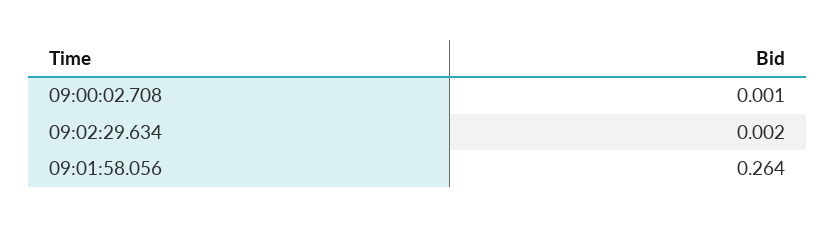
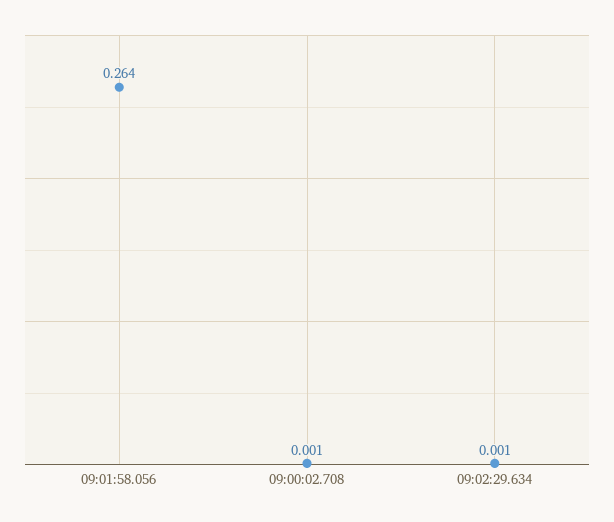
  {
    "09:00:02.708": 0.001,
-   "09:02:29.634": 0.002,
+   "09:02:29.634": 0.001,
    "09:01:58.056": 0.264
  }

